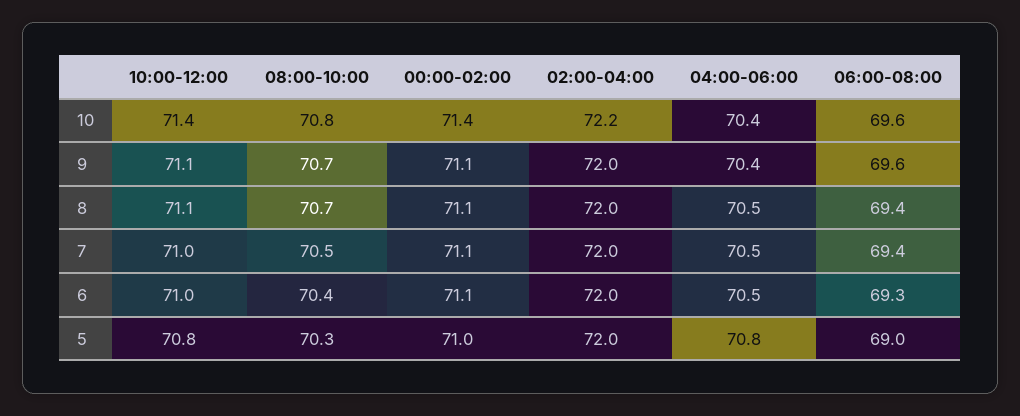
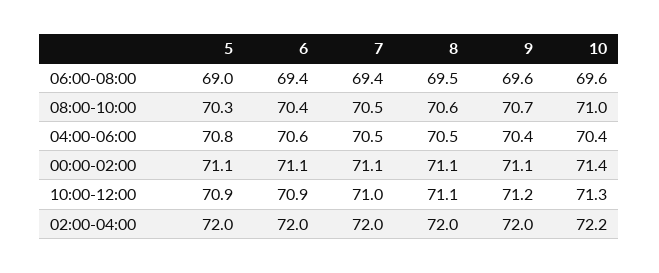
  {
    "10:00-12:00": {
-     "10": 71.4,
+     "10": 71.3,
-     "9": 71.1,
+     "9": 71.2,
      "8": 71.1,
      "7": 71,
-     "6": 71,
+     "6": 70.9,
-     "5": 70.8
+     "5": 70.9
    },
    "08:00-10:00": {
-     "10": 70.8,
+     "10": 71,
      "9": 70.7,
-     "8": 70.7,
+     "8": 70.6,
      "7": 70.5,
      "6": 70.4,
      "5": 70.3
    },
    "00:00-02:00": {
      "10": 71.4,
      "9": 71.1,
      "8": 71.1,
      "7": 71.1,
      "6": 71.1,
-     "5": 71
+     "5": 71.1
    },
    "02:00-04:00": {
      "10": 72.2,
      "9": 72,
      "8": 72,
      "7": 72,
      "6": 72,
      "5": 72
    },
    "04:00-06:00": {
      "10": 70.4,
      "9": 70.4,
      "8": 70.5,
      "7": 70.5,
-     "6": 70.5,
+     "6": 70.6,
      "5": 70.8
    },
    "06:00-08:00": {
      "10": 69.6,
      "9": 69.6,
-     "8": 69.4,
+     "8": 69.5,
      "7": 69.4,
-     "6": 69.3,
+     "6": 69.4,
      "5": 69
    }
  }

